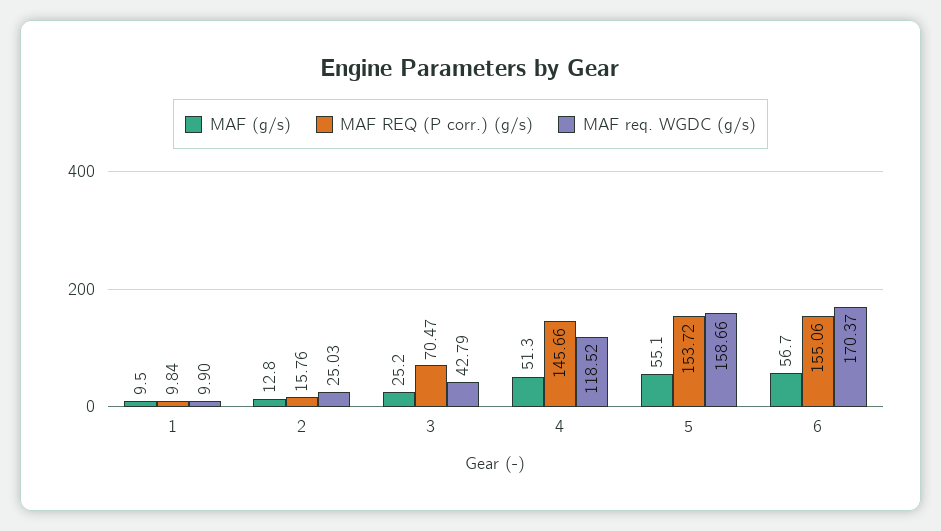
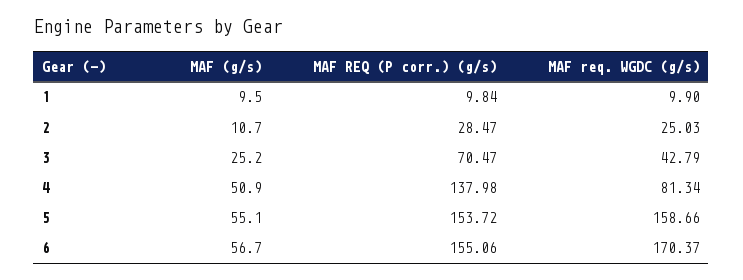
  {
    "MAF (g/s)": {
      "1": 9.5,
-     "2": 12.8,
+     "2": 10.7,
      "3": 25.2,
-     "4": 51.3,
+     "4": 50.9,
      "5": 55.1,
      "6": 56.7
    },
    "MAF REQ (P corr.) (g/s)": {
      "1": 9.84,
-     "2": 15.76,
+     "2": 28.47,
      "3": 70.47,
-     "4": 145.66,
+     "4": 137.98,
      "5": 153.72,
      "6": 155.06
    },
    "MAF req. WGDC (g/s)": {
      "1": 9.9,
      "2": 25.03,
      "3": 42.79,
-     "4": 118.52,
+     "4": 81.34,
      "5": 158.66,
      "6": 170.37
    }
  }

